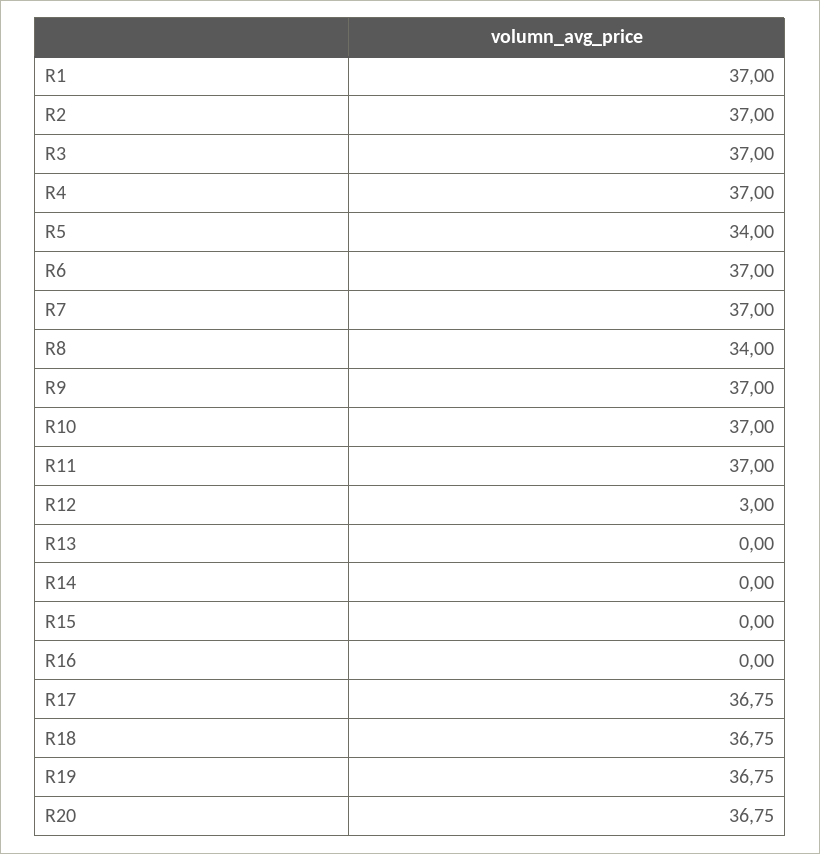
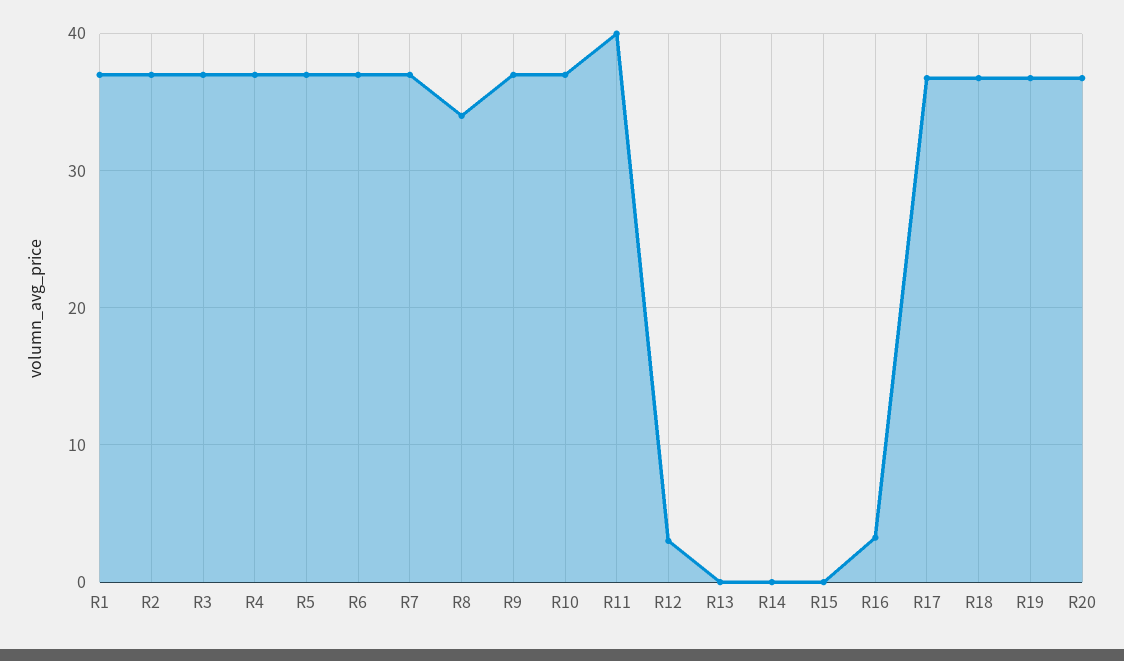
  {
    "R1": 37,
    "R2": 37,
    "R3": 37,
    "R4": 37,
-   "R5": 34,
+   "R5": 37,
    "R6": 37,
    "R7": 37,
    "R8": 34,
    "R9": 37,
    "R10": 37,
-   "R11": 37,
+   "R11": 40,
    "R12": 3,
    "R13": 0,
    "R14": 0,
    "R15": 0,
-   "R16": 0,
+   "R16": 3,
    "R17": 36.75,
    "R18": 36.75,
    "R19": 36.75,
    "R20": 36.75
  }

